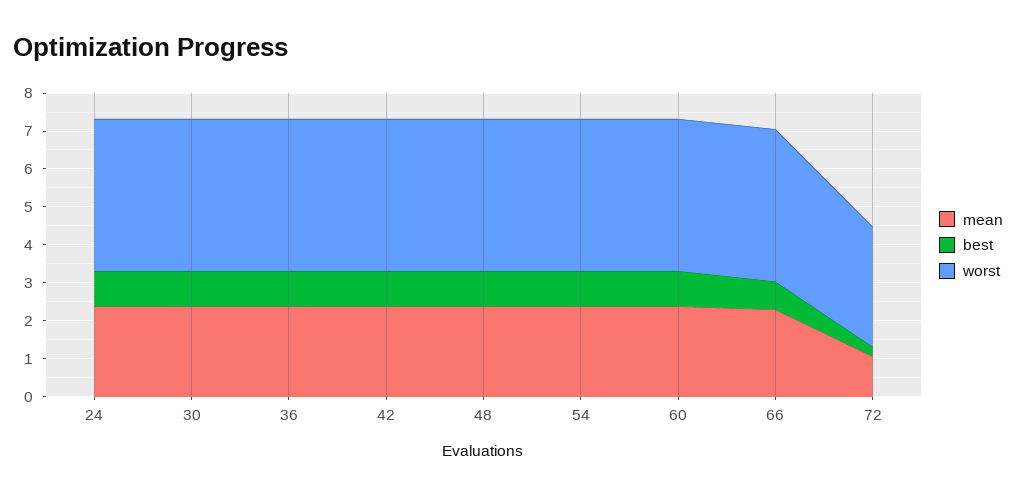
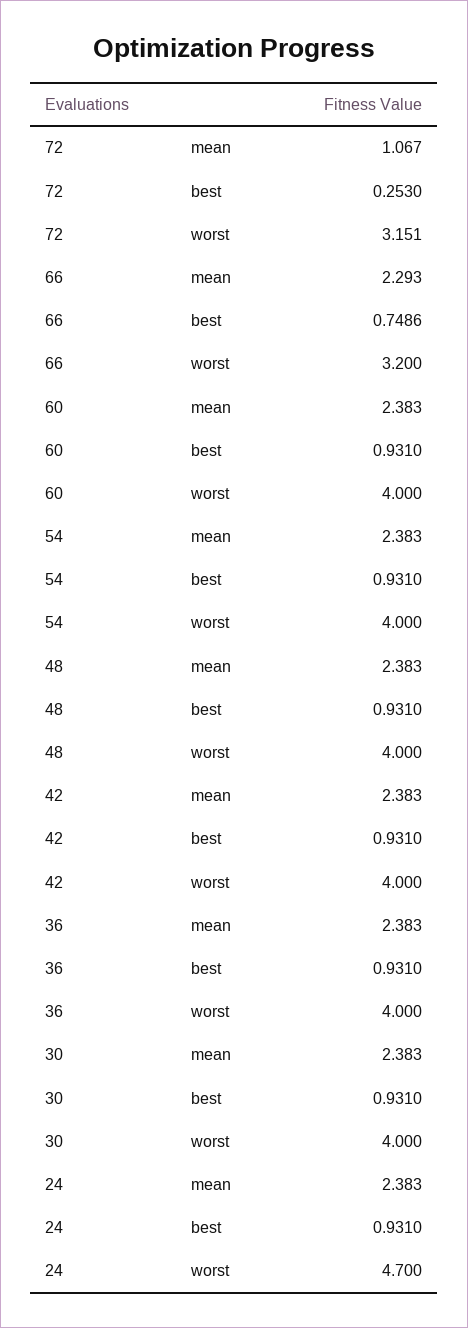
  {
    "mean": {
      "24": 2.383,
      "30": 2.383,
      "36": 2.383,
      "42": 2.383,
      "48": 2.383,
      "54": 2.383,
      "60": 2.383,
      "66": 2.293,
      "72": 1.067
    },
    "best": {
      "24": 0.931,
      "30": 0.931,
      "36": 0.931,
      "42": 0.931,
      "48": 0.931,
      "54": 0.931,
      "60": 0.931,
      "66": 0.7486,
      "72": 0.253
    },
    "worst": {
-     "24": 4,
+     "24": 4.7,
      "30": 4,
      "36": 4,
      "42": 4,
      "48": 4,
      "54": 4,
      "60": 4,
-     "66": 4,
+     "66": 3.2,
      "72": 3.151
    }
  }

